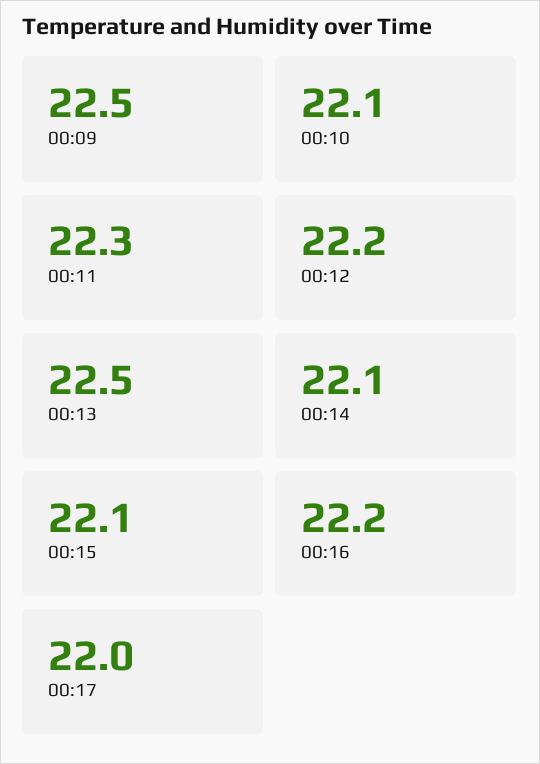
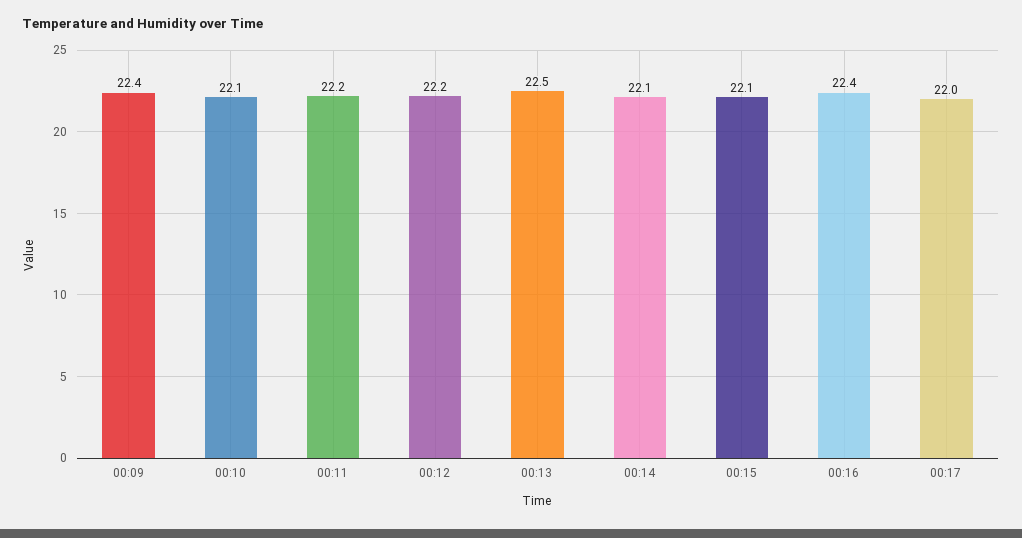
  {
-   "00:09": 22.5,
+   "00:09": 22.4,
    "00:10": 22.1,
-   "00:11": 22.3,
+   "00:11": 22.2,
    "00:12": 22.2,
    "00:13": 22.5,
    "00:14": 22.1,
    "00:15": 22.1,
-   "00:16": 22.2,
+   "00:16": 22.4,
    "00:17": 22
  }

